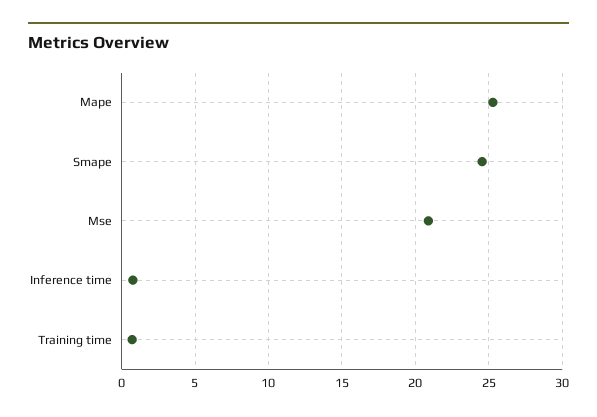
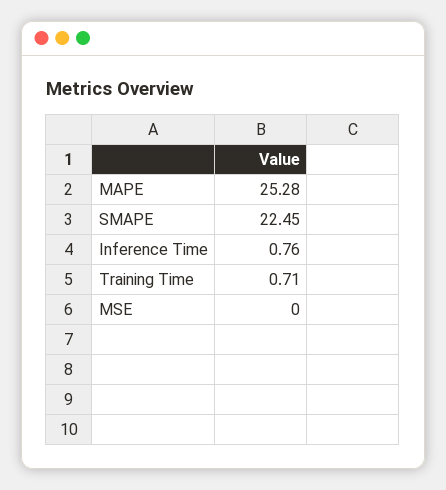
  {
    "Mape": 25.28,
-   "Smape": 24.5,
+   "Smape": 22.45,
-   "Mse": 21,
+   "Mse": 0,
    "Inference time": 0.76,
    "Training time": 0.71
  }

